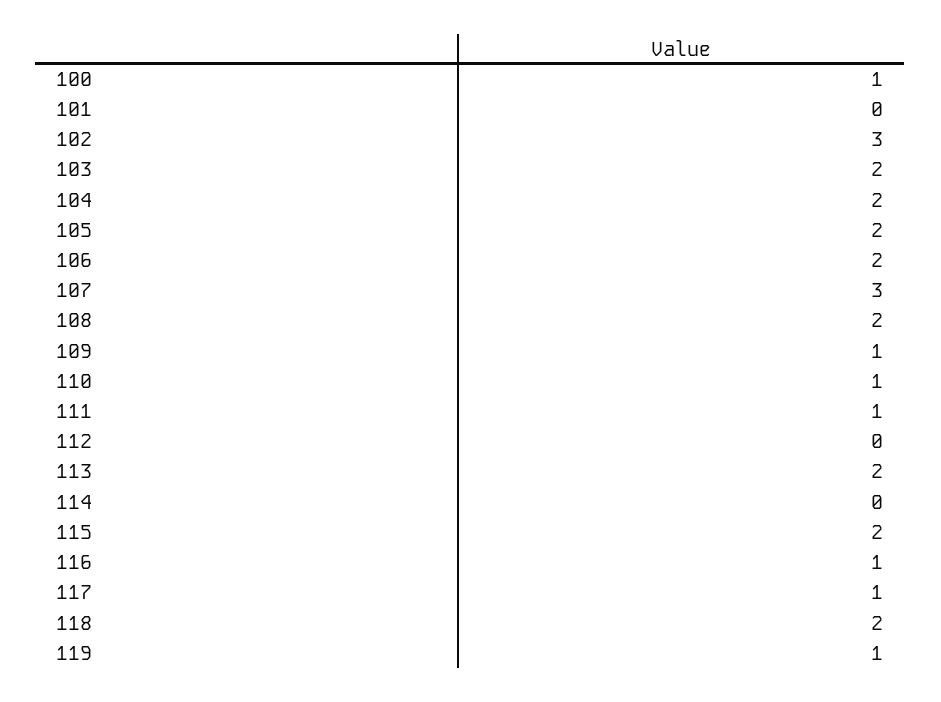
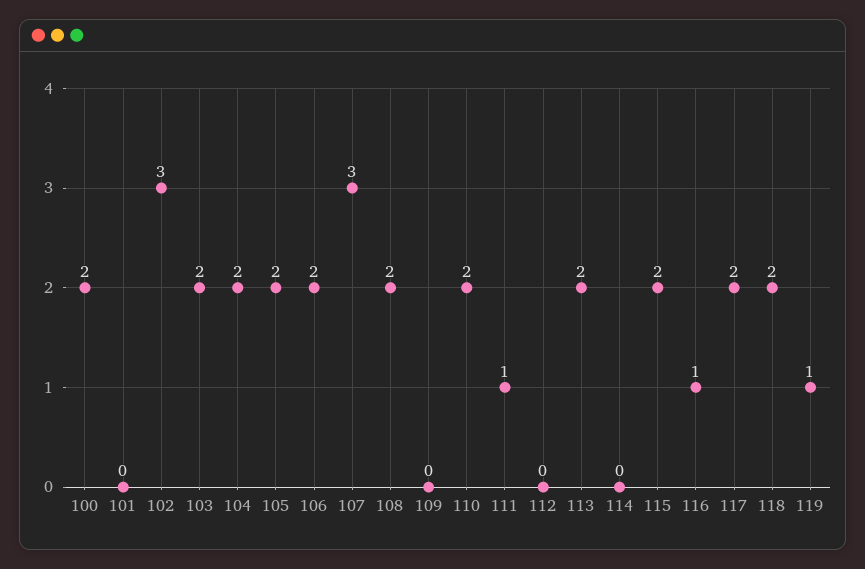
  {
-   "100": 1,
+   "100": 2,
    "101": 0,
    "102": 3,
    "103": 2,
    "104": 2,
    "105": 2,
    "106": 2,
    "107": 3,
    "108": 2,
-   "109": 1,
+   "109": 0,
-   "110": 1,
+   "110": 2,
    "111": 1,
    "112": 0,
    "113": 2,
    "114": 0,
    "115": 2,
    "116": 1,
-   "117": 1,
+   "117": 2,
    "118": 2,
    "119": 1
  }

